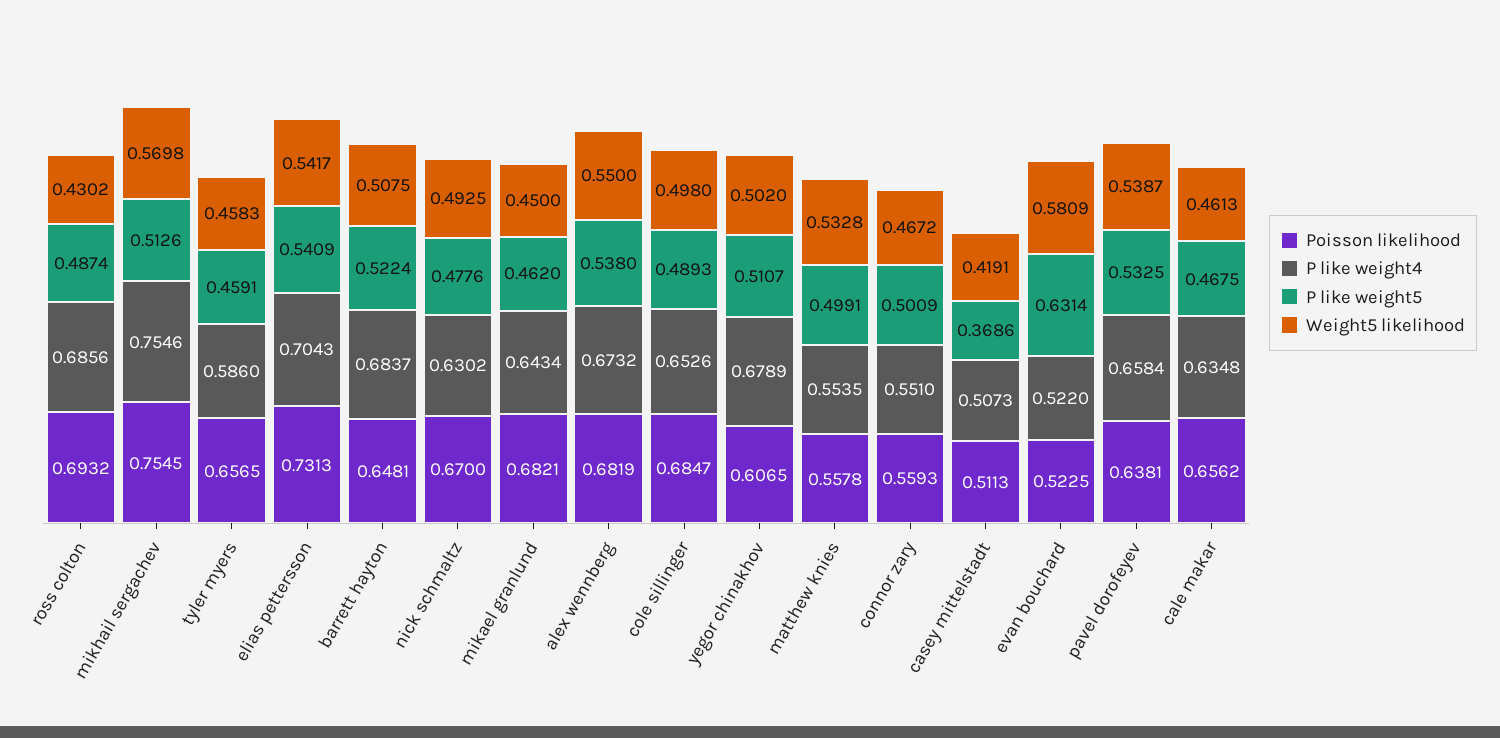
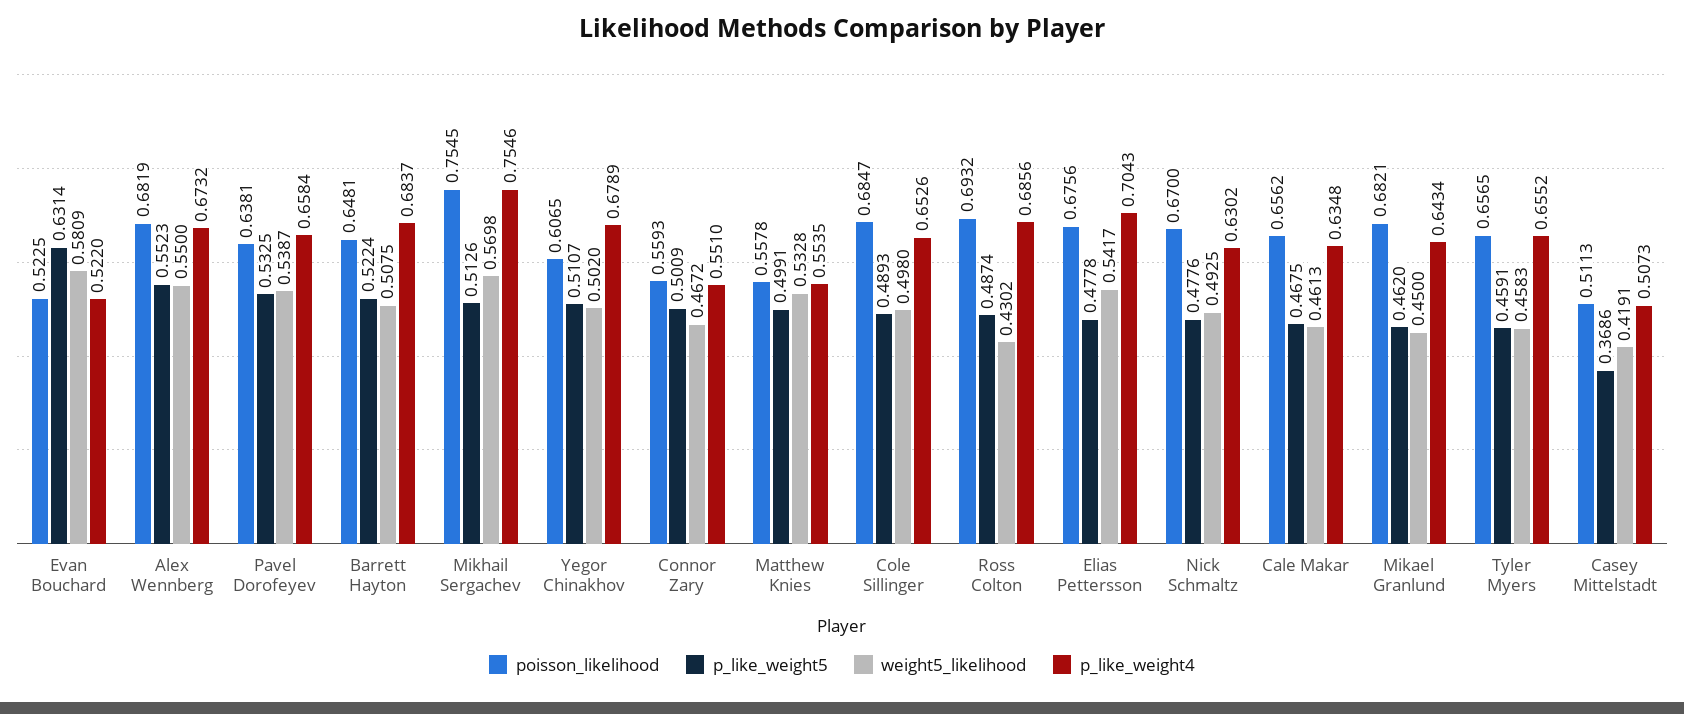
  {
    "Poisson likelihood": {
      "ross colton": 0.6932,
      "mikhail sergachev": 0.7545,
      "tyler myers": 0.6565,
-     "elias pettersson": 0.7313,
+     "elias pettersson": 0.6756,
      "barrett hayton": 0.6481,
      "nick schmaltz": 0.67,
      "mikael granlund": 0.6821,
      "alex wennberg": 0.6819,
      "cole sillinger": 0.6847,
      "yegor chinakhov": 0.6065,
      "matthew knies": 0.5578,
      "connor zary": 0.5593,
      "casey mittelstadt": 0.5113,
      "evan bouchard": 0.5225,
      "pavel dorofeyev": 0.6381,
      "cale makar": 0.6562
    },
    "P like weight4": {
      "ross colton": 0.6856,
      "mikhail sergachev": 0.7546,
-     "tyler myers": 0.586,
+     "tyler myers": 0.6552,
      "elias pettersson": 0.7043,
      "barrett hayton": 0.6837,
      "nick schmaltz": 0.6302,
      "mikael granlund": 0.6434,
      "alex wennberg": 0.6732,
      "cole sillinger": 0.6526,
      "yegor chinakhov": 0.6789,
      "matthew knies": 0.5535,
      "connor zary": 0.551,
      "casey mittelstadt": 0.5073,
      "evan bouchard": 0.522,
      "pavel dorofeyev": 0.6584,
      "cale makar": 0.6348
    },
    "P like weight5": {
      "ross colton": 0.4874,
      "mikhail sergachev": 0.5126,
      "tyler myers": 0.4591,
-     "elias pettersson": 0.5409,
+     "elias pettersson": 0.4778,
      "barrett hayton": 0.5224,
      "nick schmaltz": 0.4776,
      "mikael granlund": 0.462,
-     "alex wennberg": 0.538,
+     "alex wennberg": 0.5523,
      "cole sillinger": 0.4893,
      "yegor chinakhov": 0.5107,
      "matthew knies": 0.4991,
      "connor zary": 0.5009,
      "casey mittelstadt": 0.3686,
      "evan bouchard": 0.6314,
      "pavel dorofeyev": 0.5325,
      "cale makar": 0.4675
    },
    "Weight5 likelihood": {
      "ross colton": 0.4302,
      "mikhail sergachev": 0.5698,
      "tyler myers": 0.4583,
      "elias pettersson": 0.5417,
      "barrett hayton": 0.5075,
      "nick schmaltz": 0.4925,
      "mikael granlund": 0.45,
      "alex wennberg": 0.55,
      "cole sillinger": 0.498,
      "yegor chinakhov": 0.502,
      "matthew knies": 0.5328,
      "connor zary": 0.4672,
      "casey mittelstadt": 0.4191,
      "evan bouchard": 0.5809,
      "pavel dorofeyev": 0.5387,
      "cale makar": 0.4613
    }
  }

